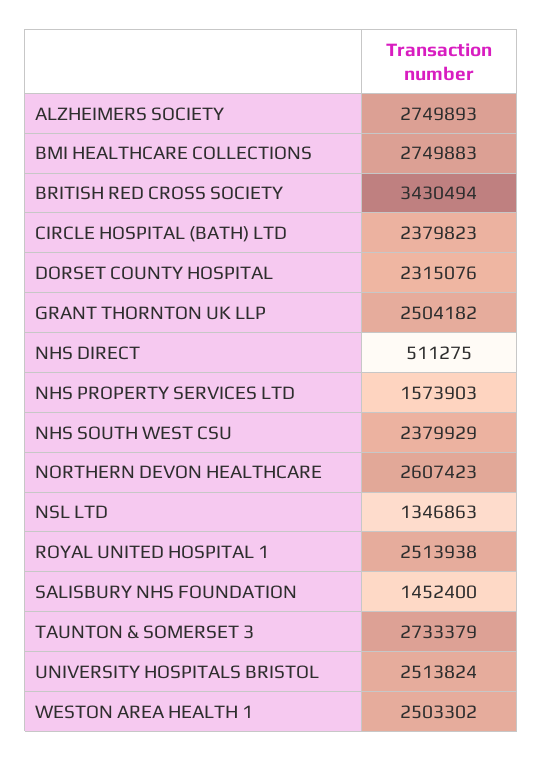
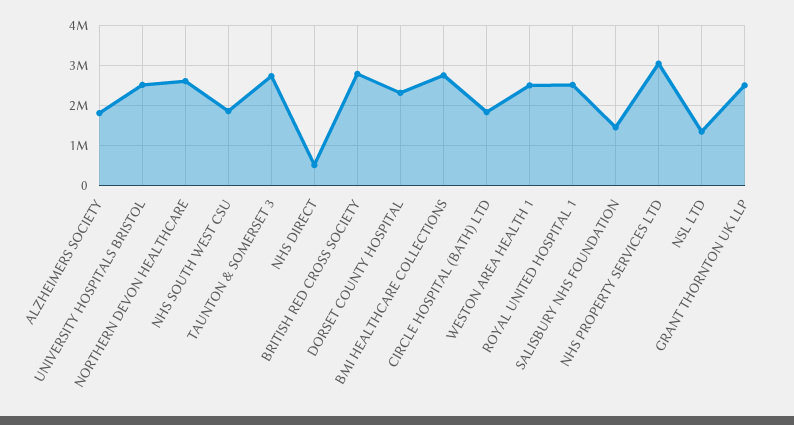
  {
-   "ALZHEIMERS SOCIETY": 2749893,
+   "ALZHEIMERS SOCIETY": 1800000,
    "BMI HEALTHCARE COLLECTIONS": 2749883,
-   "BRITISH RED CROSS SOCIETY": 3430494,
+   "BRITISH RED CROSS SOCIETY": 2800000,
-   "CIRCLE HOSPITAL (BATH) LTD": 2379823,
+   "CIRCLE HOSPITAL (BATH) LTD": 1800000,
    "DORSET COUNTY HOSPITAL": 2315076,
    "GRANT THORNTON UK LLP": 2504182,
    "NHS DIRECT": 511275,
-   "NHS PROPERTY SERVICES LTD": 1573903,
+   "NHS PROPERTY SERVICES LTD": 3000000,
-   "NHS SOUTH WEST CSU": 2379929,
+   "NHS SOUTH WEST CSU": 1800000,
    "NORTHERN DEVON HEALTHCARE": 2607423,
    "NSL LTD": 1346863,
    "ROYAL UNITED HOSPITAL 1": 2513938,
    "SALISBURY NHS FOUNDATION": 1452400,
    "TAUNTON & SOMERSET 3": 2733379,
    "UNIVERSITY HOSPITALS BRISTOL": 2513824,
    "WESTON AREA HEALTH 1": 2503302
  }

